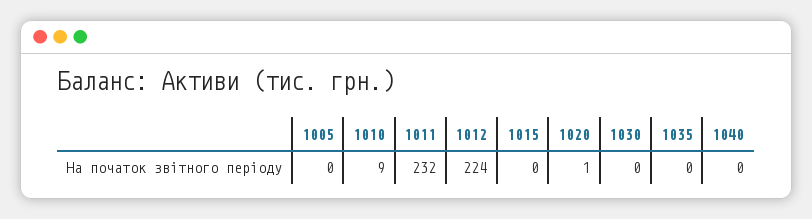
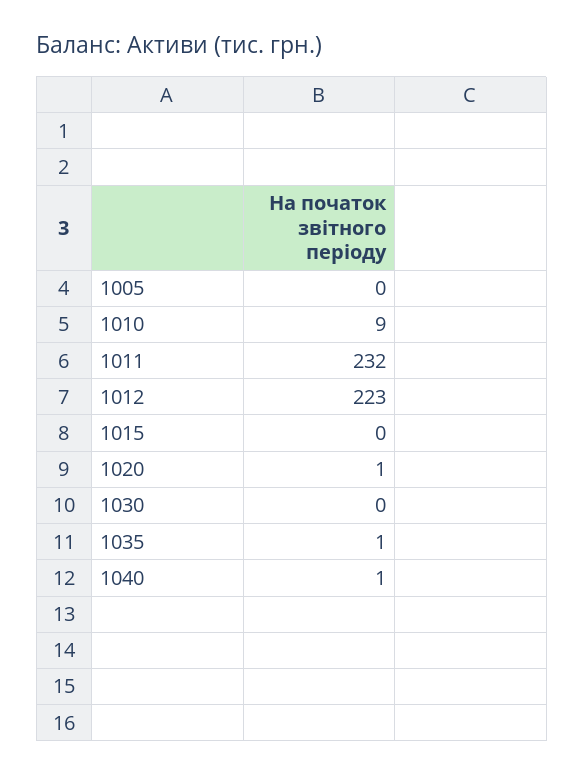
  {
    "1005": 0,
    "1010": 9,
    "1011": 232,
-   "1012": 224,
+   "1012": 223,
    "1015": 0,
    "1020": 1,
    "1030": 0,
-   "1035": 0,
+   "1035": 1,
-   "1040": 0
+   "1040": 1
  }

